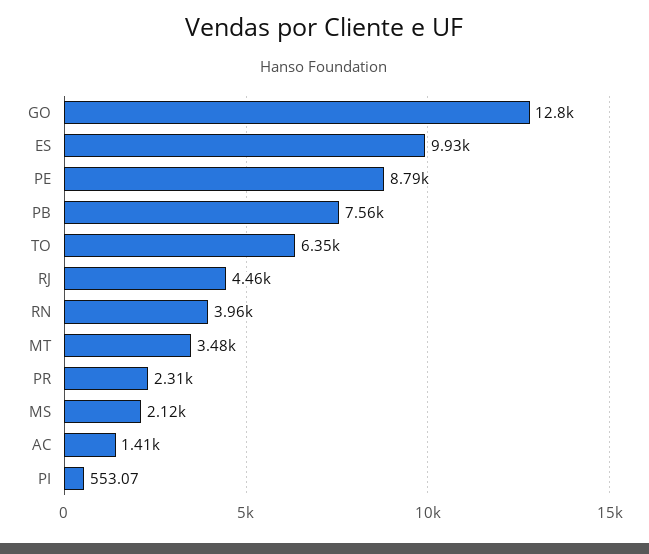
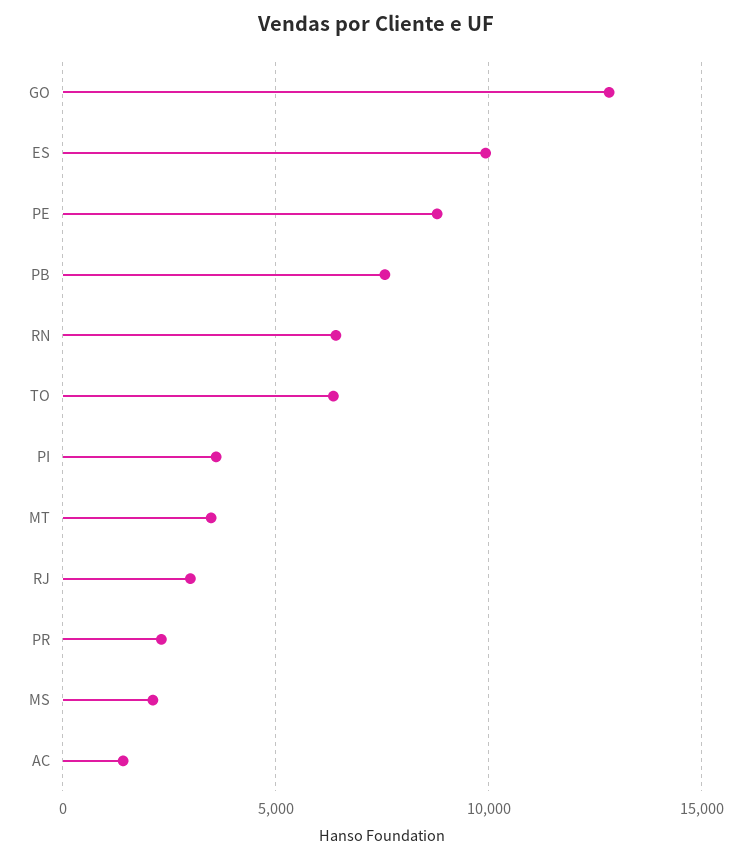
  {
    "GO": 12800,
    "ES": 9930,
    "PE": 8790,
    "PB": 7560,
    "TO": 6350,
-   "RJ": 4460,
+   "RJ": 3000,
-   "RN": 3960,
+   "RN": 6500,
    "MT": 3480,
    "PR": 2310,
    "MS": 2120,
    "AC": 1410,
-   "PI": 553.07
+   "PI": 3500
  }

